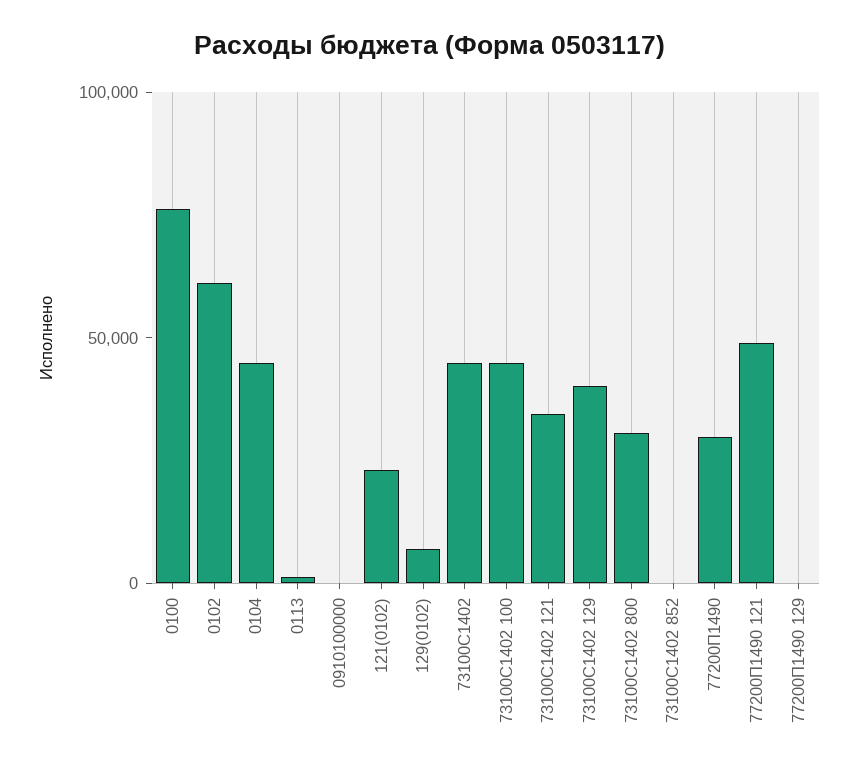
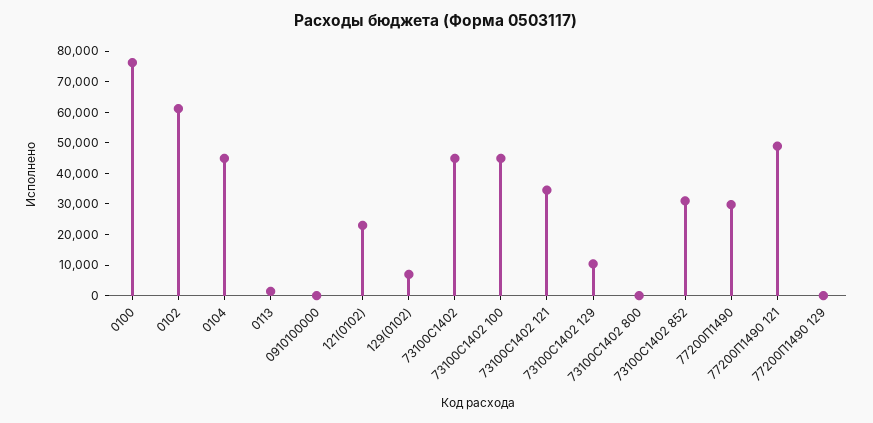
  {
    "0100": 75000,
    "0102": 60000,
    "0104": 45000,
    "0113": 0,
    "0910100000": 0,
    "121(0102)": 25000,
    "129(0102)": 5000,
    "73100С1402": 45000,
    "73100С1402 100": 45000,
    "73100С1402 121": 35000,
-   "73100С1402 129": 40000,
+   "73100С1402 129": 10000,
-   "73100С1402 800": 30000,
+   "73100С1402 800": 0,
-   "73100С1402 852": 0,
+   "73100С1402 852": 30000,
    "77200П1490": 30000,
    "77200П1490 121": 50000,
    "77200П1490 129": 0
  }

